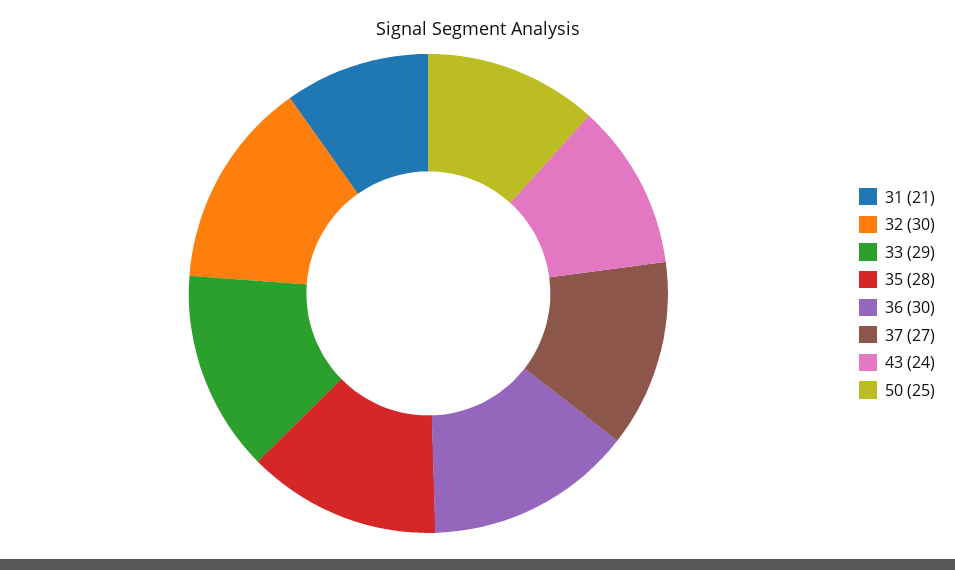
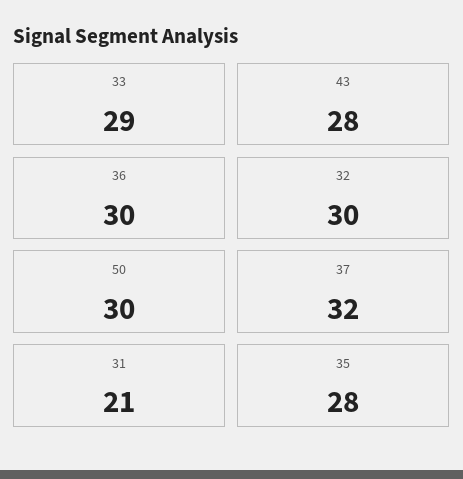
  {
    "31": 21,
    "32": 30,
    "33": 29,
    "35": 28,
    "36": 30,
-   "37": 27,
+   "37": 32,
-   "43": 24,
+   "43": 28,
-   "50": 25
+   "50": 30
  }

